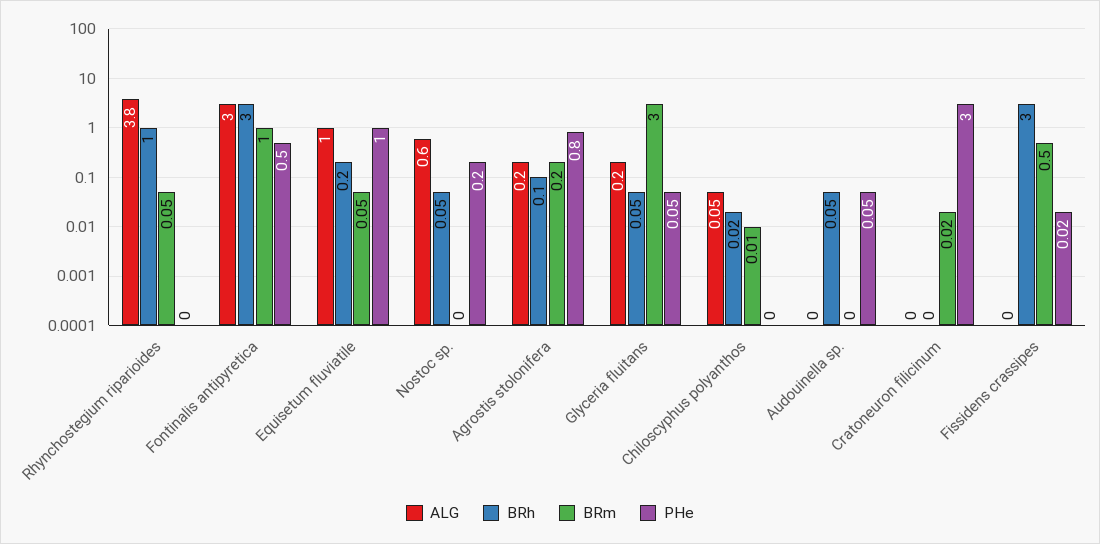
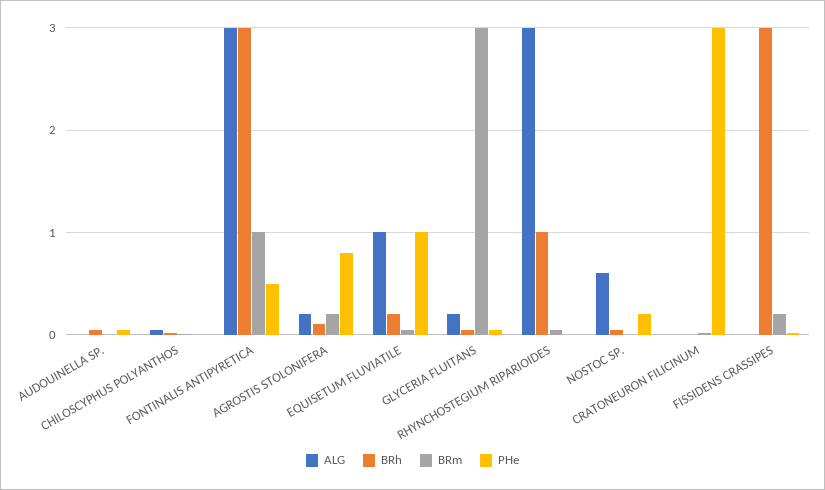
  {
    "ALG": {
-     "Rhynchostegium riparioides": 3.8,
+     "Rhynchostegium riparioides": 3,
      "Fontinalis antipyretica": 3,
      "Equisetum fluviatile": 1,
      "Nostoc sp.": 0.6,
      "Agrostis stolonifera": 0.2,
      "Glyceria fluitans": 0.2,
      "Chiloscyphus polyanthos": 0.05,
      "Audouinella sp.": 0,
      "Cratoneuron filicinum": 0,
      "Fissidens crassipes": 0
    },
    "BRh": {
      "Rhynchostegium riparioides": 1,
      "Fontinalis antipyretica": 3,
      "Equisetum fluviatile": 0.2,
      "Nostoc sp.": 0.05,
      "Agrostis stolonifera": 0.1,
      "Glyceria fluitans": 0.05,
      "Chiloscyphus polyanthos": 0.02,
      "Audouinella sp.": 0.05,
      "Cratoneuron filicinum": 0,
      "Fissidens crassipes": 3
    },
    "BRm": {
      "Rhynchostegium riparioides": 0.05,
      "Fontinalis antipyretica": 1,
      "Equisetum fluviatile": 0.05,
      "Nostoc sp.": 0,
      "Agrostis stolonifera": 0.2,
      "Glyceria fluitans": 3,
      "Chiloscyphus polyanthos": 0.01,
      "Audouinella sp.": 0,
      "Cratoneuron filicinum": 0.02,
-     "Fissidens crassipes": 0.5
+     "Fissidens crassipes": 0.2
    },
    "PHe": {
      "Rhynchostegium riparioides": 0,
      "Fontinalis antipyretica": 0.5,
      "Equisetum fluviatile": 1,
      "Nostoc sp.": 0.2,
      "Agrostis stolonifera": 0.8,
      "Glyceria fluitans": 0.05,
      "Chiloscyphus polyanthos": 0,
      "Audouinella sp.": 0.05,
      "Cratoneuron filicinum": 3,
      "Fissidens crassipes": 0.02
    }
  }

